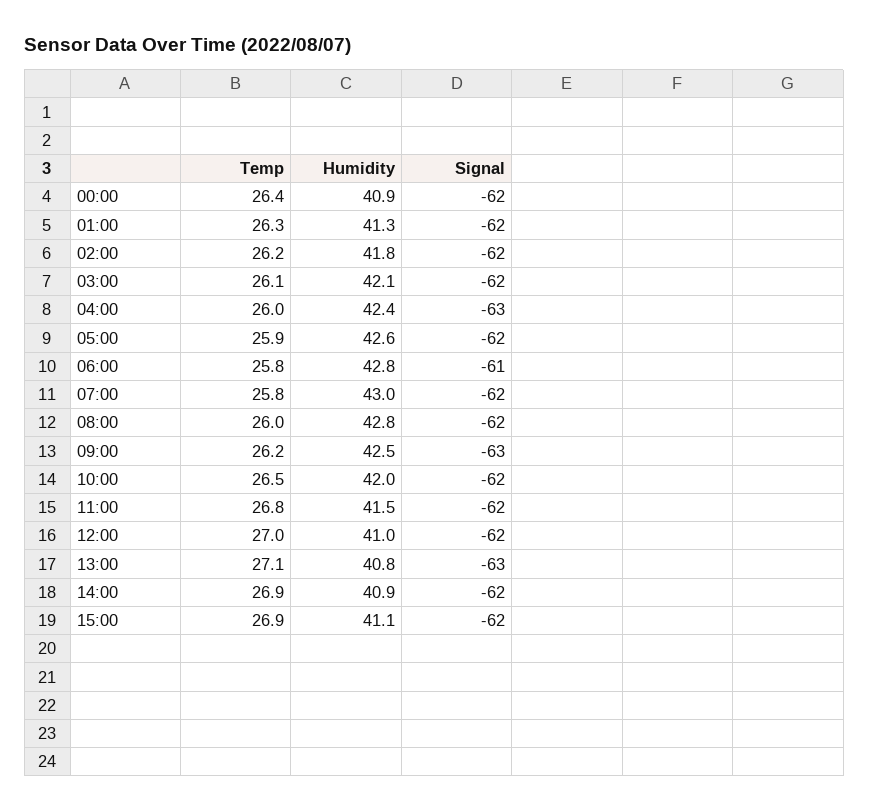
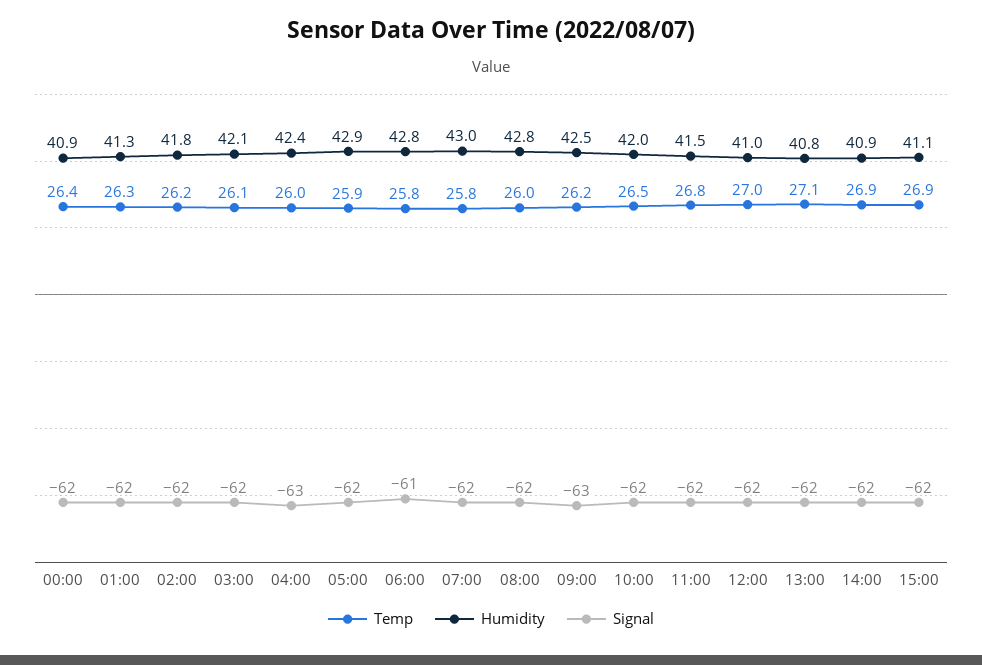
  {
    "Temp": {
      "00:00": 26.4,
      "01:00": 26.3,
      "02:00": 26.2,
      "03:00": 26.1,
      "04:00": 26,
      "05:00": 25.9,
      "06:00": 25.8,
      "07:00": 25.8,
      "08:00": 26,
      "09:00": 26.2,
      "10:00": 26.5,
      "11:00": 26.8,
      "12:00": 27,
      "13:00": 27.1,
      "14:00": 26.9,
      "15:00": 26.9
    },
    "Humidity": {
      "00:00": 40.9,
      "01:00": 41.3,
      "02:00": 41.8,
      "03:00": 42.1,
      "04:00": 42.4,
-     "05:00": 42.6,
+     "05:00": 42.9,
      "06:00": 42.8,
      "07:00": 43,
      "08:00": 42.8,
      "09:00": 42.5,
      "10:00": 42,
      "11:00": 41.5,
      "12:00": 41,
      "13:00": 40.8,
      "14:00": 40.9,
      "15:00": 41.1
    },
    "Signal": {
      "00:00": -62,
      "01:00": -62,
      "02:00": -62,
      "03:00": -62,
      "04:00": -63,
      "05:00": -62,
      "06:00": -61,
      "07:00": -62,
      "08:00": -62,
      "09:00": -63,
      "10:00": -62,
      "11:00": -62,
      "12:00": -62,
-     "13:00": -63,
+     "13:00": -62,
      "14:00": -62,
      "15:00": -62
    }
  }

